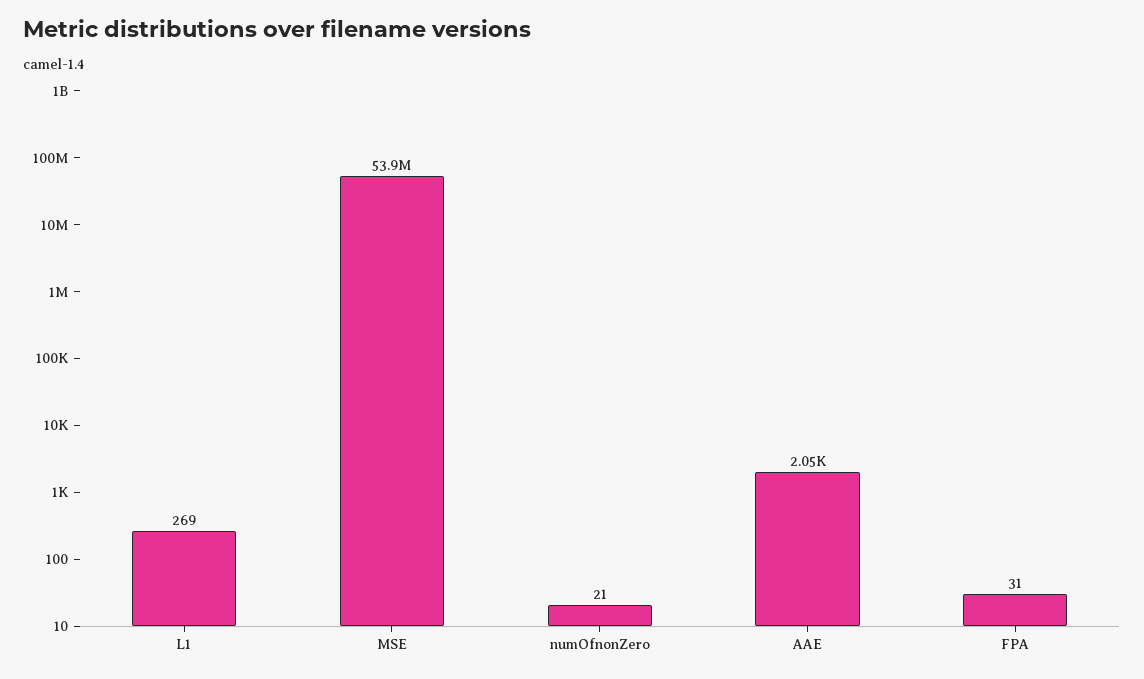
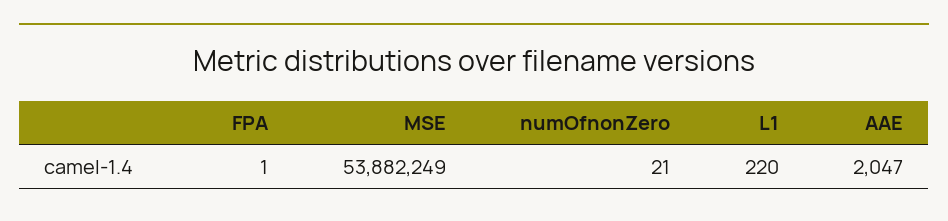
  {
-   "L1": 269,
+   "L1": 220,
    "MSE": 53882249,
    "numOfnonZero": 21,
    "AAE": 2047,
-   "FPA": 31
+   "FPA": 1
  }

